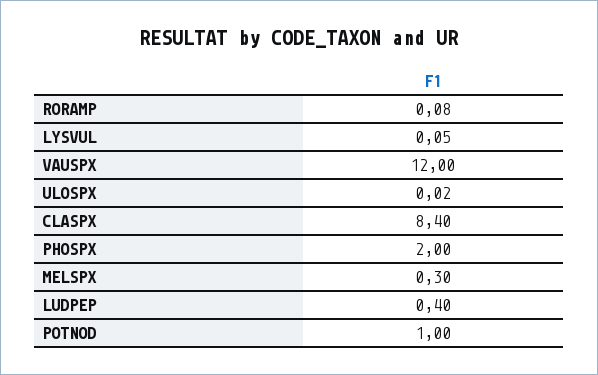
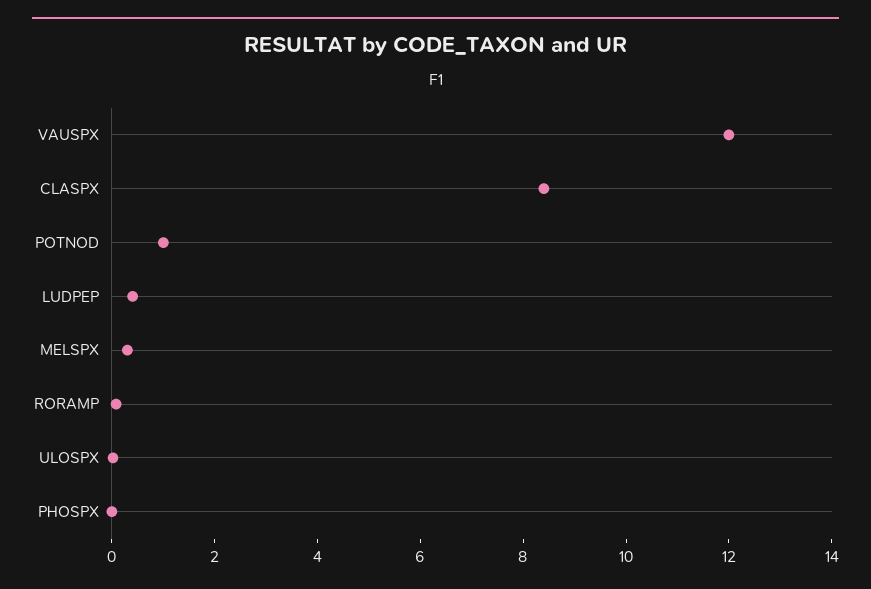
  {
    "RORAMP": 0.08,
-   "LYSVUL": 0.05,
    "VAUSPX": 12,
    "ULOSPX": 0.02,
    "CLASPX": 8.4,
-   "PHOSPX": 2,
+   "PHOSPX": 0,
    "MELSPX": 0.3,
    "LUDPEP": 0.4,
    "POTNOD": 1
  }

